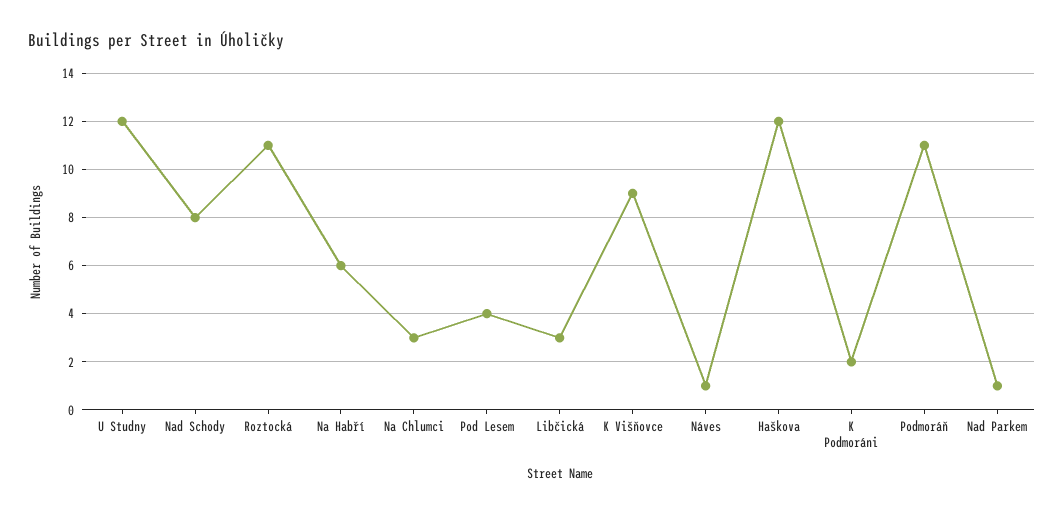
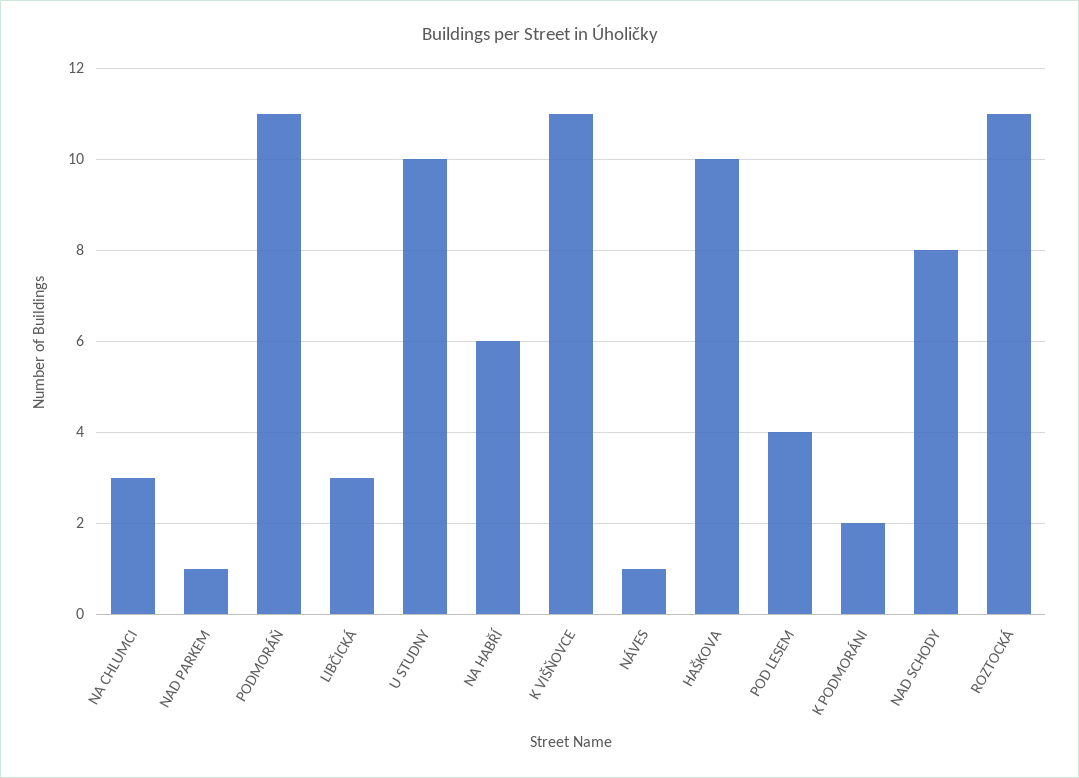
  {
-   "U Studny": 12,
+   "U Studny": 10,
    "Nad Schody": 8,
    "Roztocká": 11,
    "Na Habří": 6,
    "Na Chlumci": 3,
    "Pod Lesem": 4,
    "Libčická": 3,
-   "K Višňovce": 9,
+   "K Višňovce": 11,
    "Náves": 1,
-   "Haškova": 12,
+   "Haškova": 10,
    "K Podmoráni": 2,
    "Podmoráň": 11,
    "Nad Parkem": 1
  }

